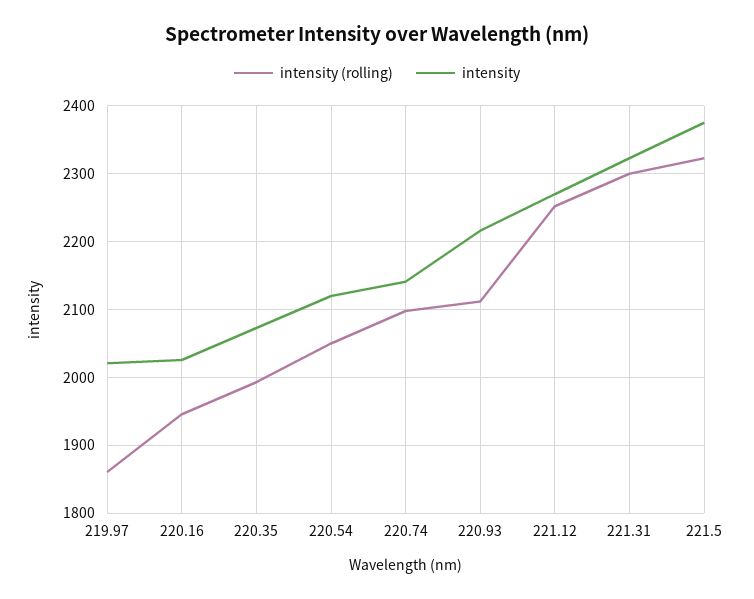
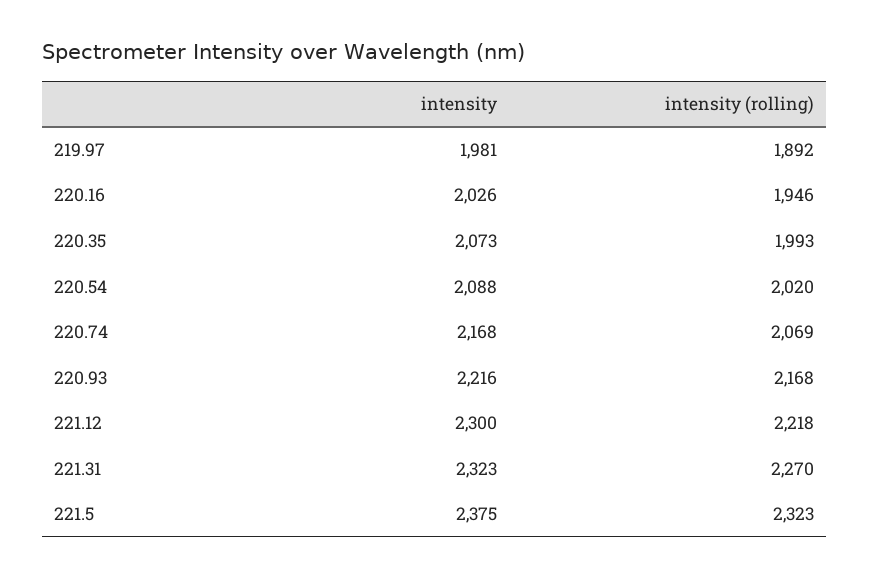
  {
    "intensity (rolling)": {
-     "219.97": 1860,
+     "219.97": 1892,
      "220.16": 1946,
      "220.35": 1993,
-     "220.54": 2050,
+     "220.54": 2020,
-     "220.74": 2100,
+     "220.74": 2069,
-     "220.93": 2110,
+     "220.93": 2168,
-     "221.12": 2250,
+     "221.12": 2218,
-     "221.31": 2300,
+     "221.31": 2270,
      "221.5": 2323
    },
    "intensity": {
-     "219.97": 2020,
+     "219.97": 1981,
      "220.16": 2026,
      "220.35": 2073,
-     "220.54": 2120,
+     "220.54": 2088,
-     "220.74": 2140,
+     "220.74": 2168,
      "220.93": 2216,
-     "221.12": 2270,
+     "221.12": 2300,
      "221.31": 2323,
      "221.5": 2375
    }
  }

